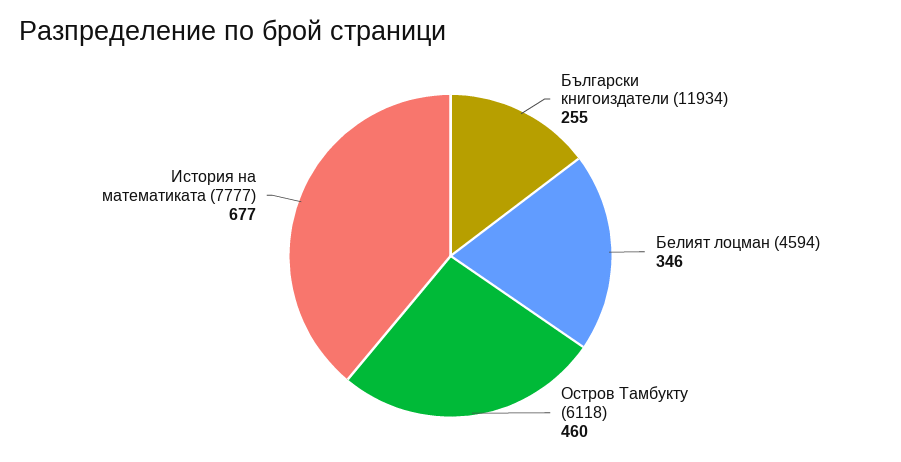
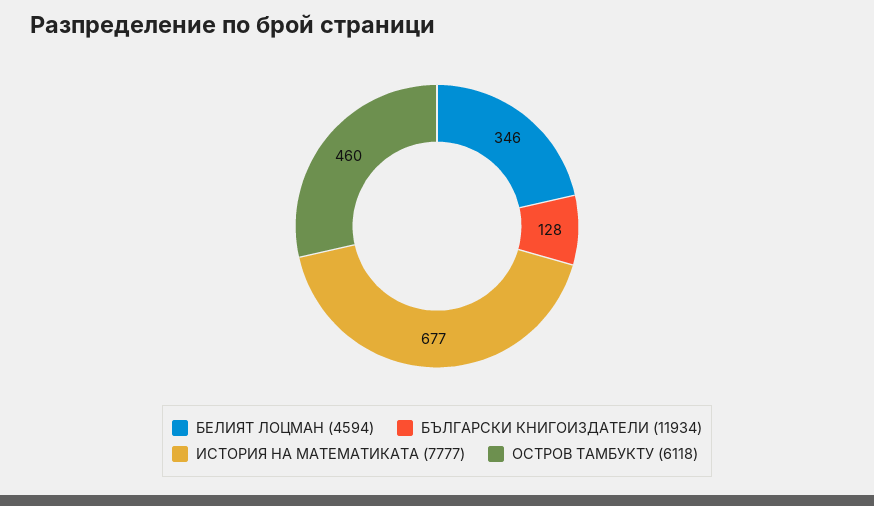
  {
-   "Български книгоиздатели (11934)": 255,
+   "Български книгоиздатели (11934)": 128,
    "Белият лоцман (4594)": 346,
    "Остров Тамбукту (6118)": 460,
    "История на математиката (7777)": 677
  }

